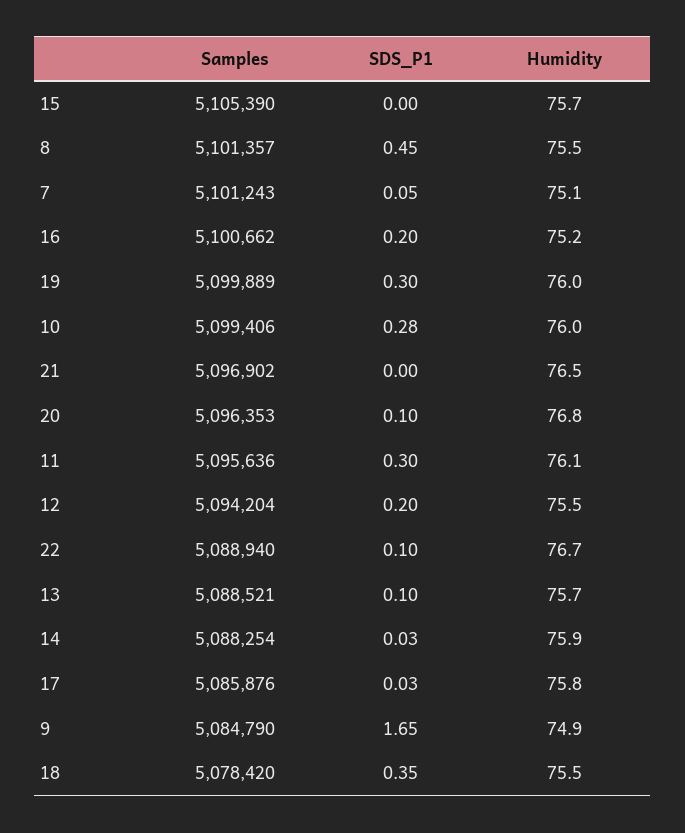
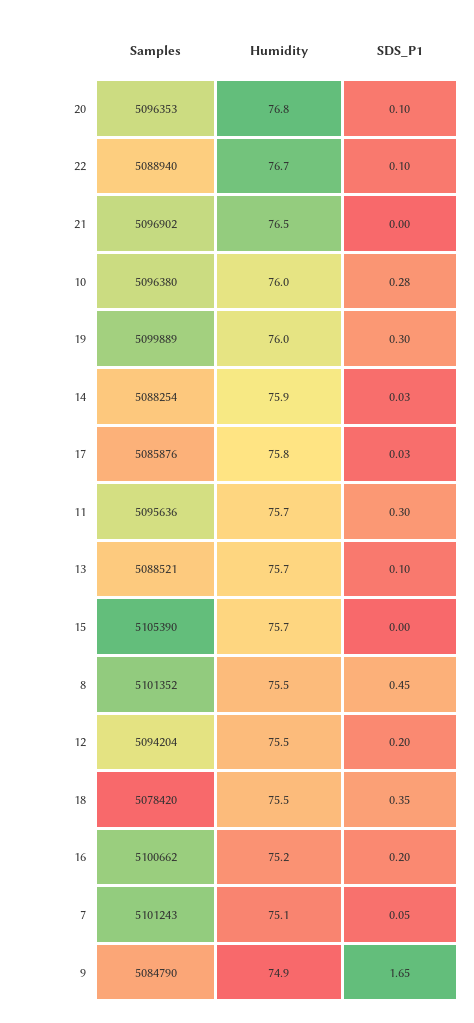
  {
    "Samples": {
      "15": 5105390,
-     "8": 5101357,
+     "8": 5101352,
      "7": 5101243,
      "16": 5100662,
      "19": 5099889,
-     "10": 5099406,
+     "10": 5096380,
      "21": 5096902,
      "20": 5096353,
      "11": 5095636,
      "12": 5094204,
      "22": 5088940,
      "13": 5088521,
      "14": 5088254,
      "17": 5085876,
      "9": 5084790,
      "18": 5078420
    },
    "SDS_P1": {
      "15": 0,
      "8": 0.45,
      "7": 0.05,
      "16": 0.2,
      "19": 0.3,
      "10": 0.28,
      "21": 0,
      "20": 0.1,
      "11": 0.3,
      "12": 0.2,
      "22": 0.1,
      "13": 0.1,
      "14": 0.03,
      "17": 0.03,
      "9": 1.65,
      "18": 0.35
    },
    "Humidity": {
      "15": 75.7,
      "8": 75.5,
      "7": 75.1,
      "16": 75.2,
      "19": 76,
      "10": 76,
      "21": 76.5,
      "20": 76.8,
-     "11": 76.1,
+     "11": 75.7,
      "12": 75.5,
      "22": 76.7,
      "13": 75.7,
      "14": 75.9,
      "17": 75.8,
      "9": 74.9,
      "18": 75.5
    }
  }

